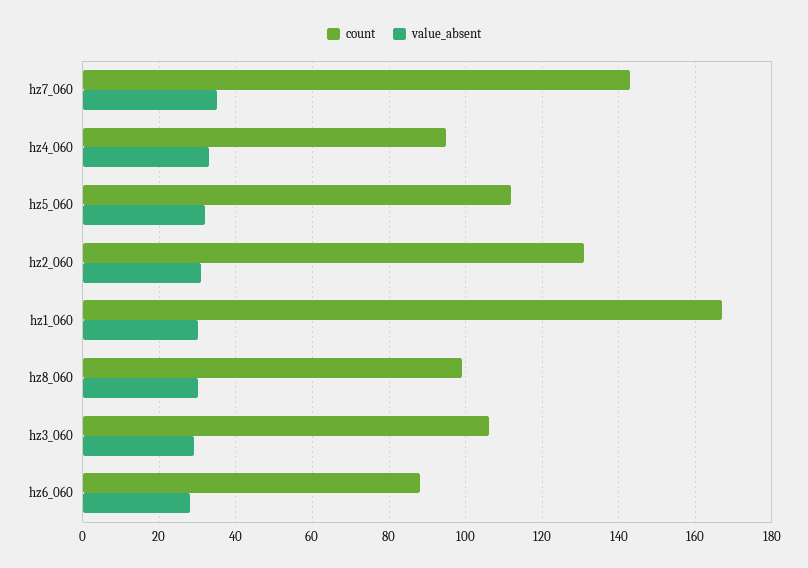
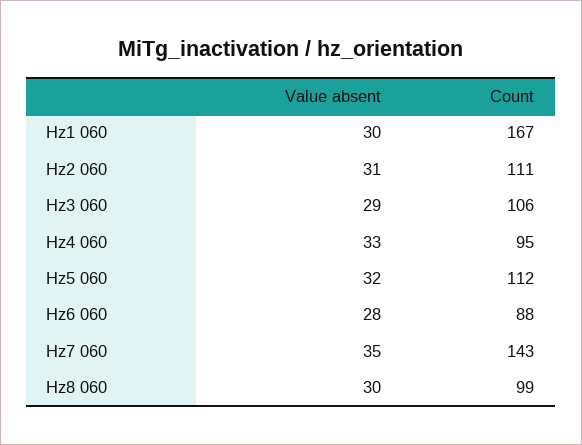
  {
    "count": {
      "hz7_060": 143,
      "hz4_060": 95,
      "hz5_060": 112,
-     "hz2_060": 130,
+     "hz2_060": 111,
      "hz1_060": 167,
      "hz8_060": 99,
      "hz3_060": 106,
      "hz6_060": 88
    },
    "value_absent": {
      "hz7_060": 35,
      "hz4_060": 33,
      "hz5_060": 32,
      "hz2_060": 31,
      "hz1_060": 30,
      "hz8_060": 30,
      "hz3_060": 29,
      "hz6_060": 28
    }
  }

